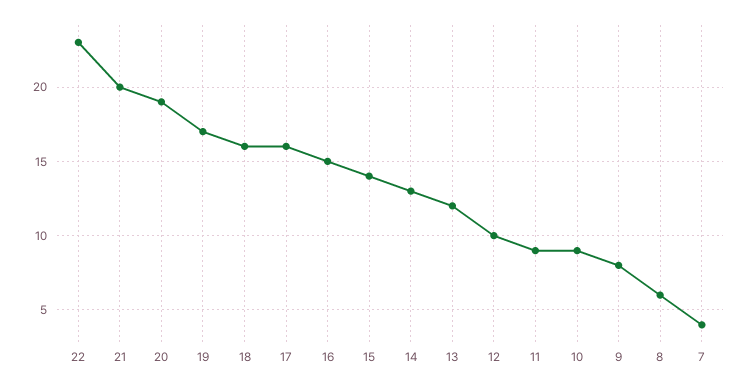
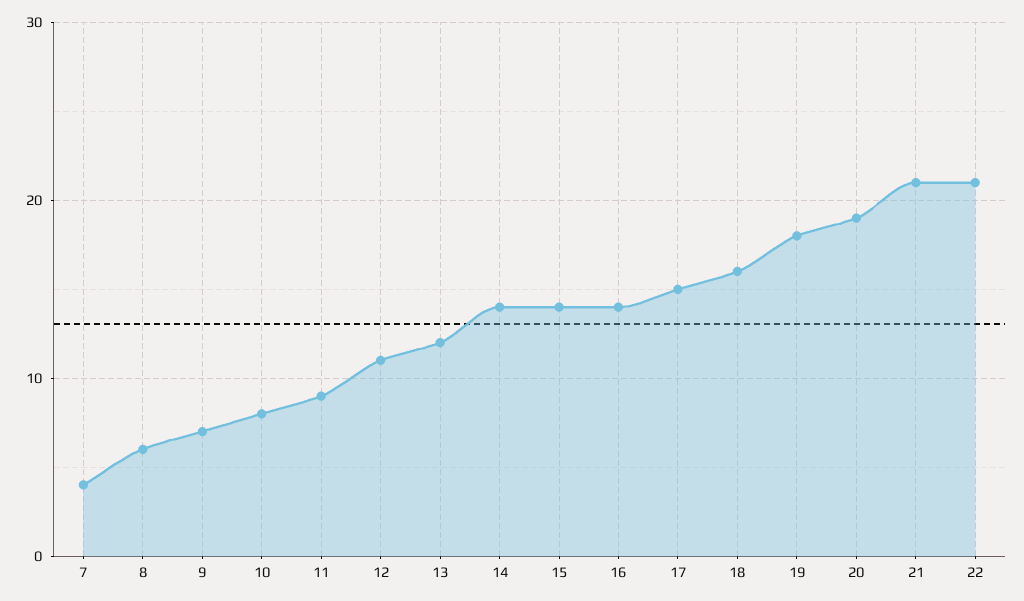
  {
-   "22": 23,
+   "22": 21,
-   "21": 20,
+   "21": 21,
    "20": 19,
-   "19": 17,
+   "19": 18,
    "18": 16,
-   "17": 16,
+   "17": 15,
-   "16": 15,
+   "16": 14,
    "15": 14,
-   "14": 13,
+   "14": 14,
    "13": 12,
-   "12": 10,
+   "12": 11,
    "11": 9,
-   "10": 9,
+   "10": 8,
-   "9": 8,
+   "9": 7,
    "8": 6,
    "7": 4
  }

